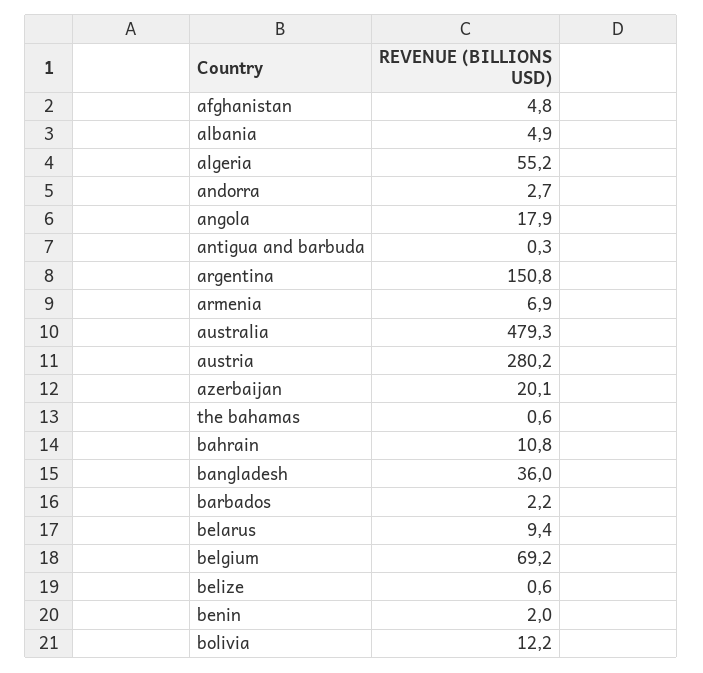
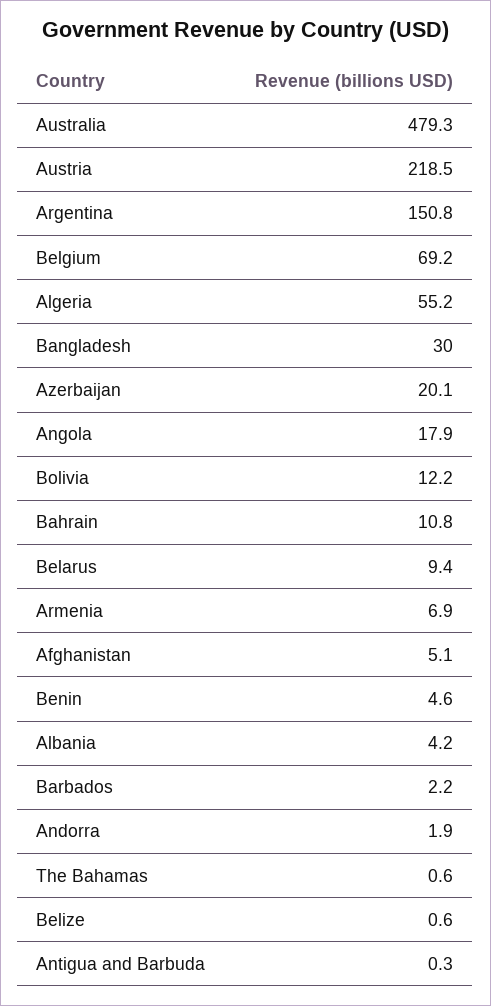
  {
-   "afghanistan": 4.8,
+   "afghanistan": 5.1,
-   "albania": 4.9,
+   "albania": 4.2,
    "algeria": 55.2,
-   "andorra": 2.7,
+   "andorra": 1.9,
    "angola": 17.9,
    "antigua and barbuda": 0.3,
    "argentina": 150.8,
    "armenia": 6.9,
    "australia": 479.3,
-   "austria": 280.2,
+   "austria": 218.5,
    "azerbaijan": 20.1,
    "the bahamas": 0.6,
    "bahrain": 10.8,
-   "bangladesh": 36,
+   "bangladesh": 30,
    "barbados": 2.2,
    "belarus": 9.4,
    "belgium": 69.2,
    "belize": 0.6,
-   "benin": 2,
+   "benin": 4.6,
    "bolivia": 12.2
  }

